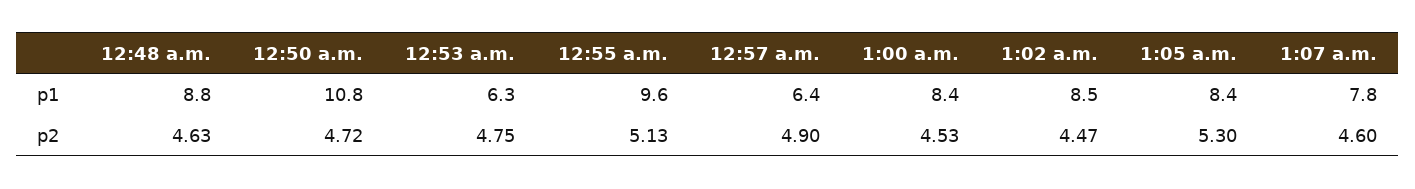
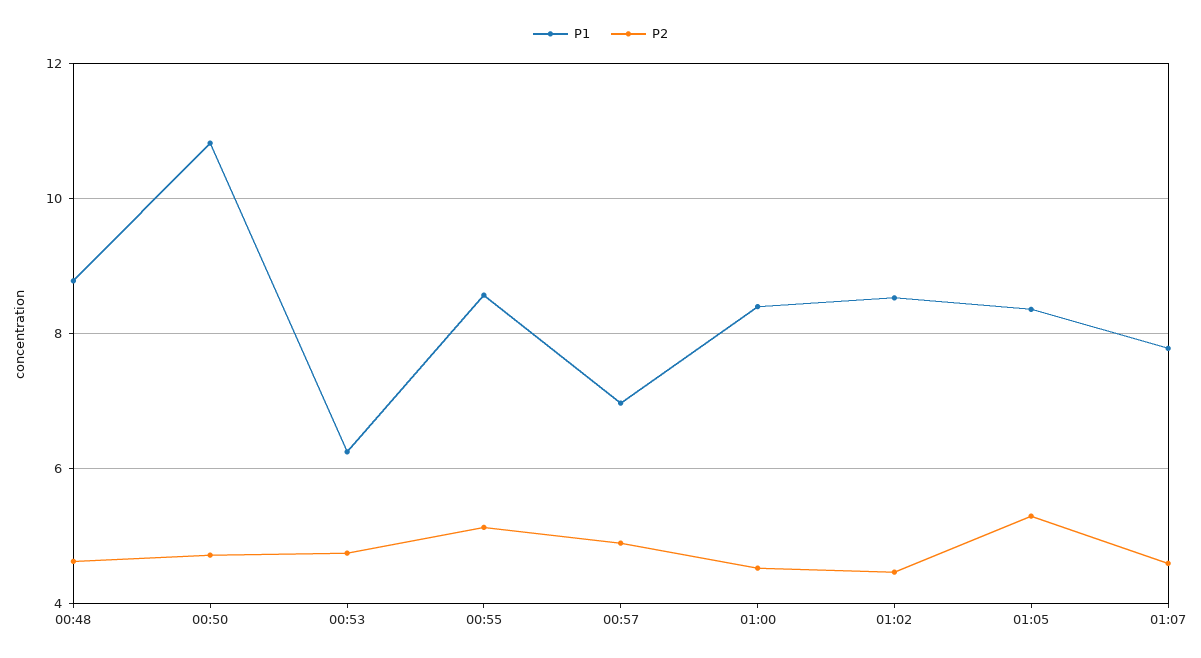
  {
    "p1": {
      "12:48 a.m.": 8.8,
      "12:50 a.m.": 10.8,
      "12:53 a.m.": 6.3,
-     "12:55 a.m.": 9.6,
+     "12:55 a.m.": 8.6,
-     "12:57 a.m.": 6.4,
+     "12:57 a.m.": 7,
      "1:00 a.m.": 8.4,
      "1:02 a.m.": 8.5,
      "1:05 a.m.": 8.4,
      "1:07 a.m.": 7.8
    },
    "p2": {
      "12:48 a.m.": 4.63,
      "12:50 a.m.": 4.72,
      "12:53 a.m.": 4.75,
      "12:55 a.m.": 5.13,
      "12:57 a.m.": 4.9,
      "1:00 a.m.": 4.53,
      "1:02 a.m.": 4.47,
      "1:05 a.m.": 5.3,
      "1:07 a.m.": 4.6
    }
  }

